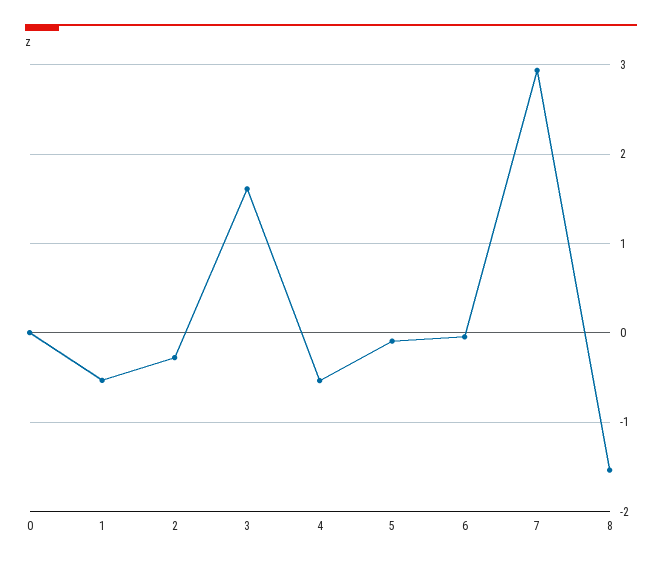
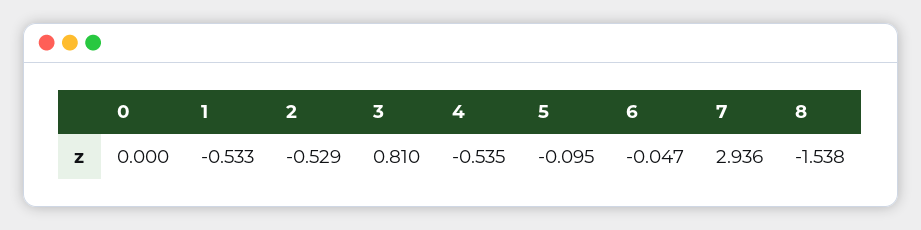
  {
    "0": 0,
    "1": -0.533,
-   "2": -0.3,
+   "2": -0.529,
-   "3": 1.6,
+   "3": 0.81,
    "4": -0.535,
    "5": -0.095,
    "6": -0.047,
    "7": 2.936,
    "8": -1.538
  }

